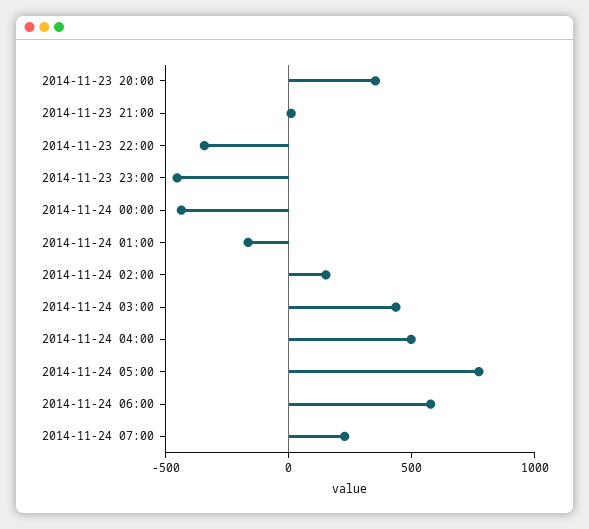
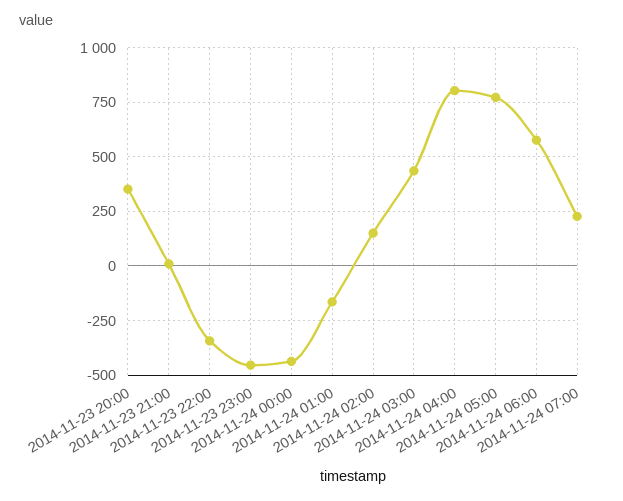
  {
    "2014-11-23 20:00": 350,
    "2014-11-23 21:00": 0,
    "2014-11-23 22:00": -350,
    "2014-11-23 23:00": -450,
    "2014-11-24 00:00": -450,
    "2014-11-24 01:00": -150,
    "2014-11-24 02:00": 150,
    "2014-11-24 03:00": 450,
-   "2014-11-24 04:00": 500,
+   "2014-11-24 04:00": 800,
    "2014-11-24 05:00": 750,
    "2014-11-24 06:00": 600,
    "2014-11-24 07:00": 250
  }

